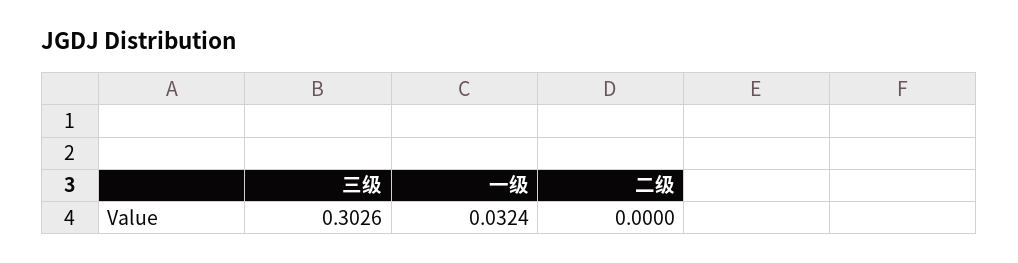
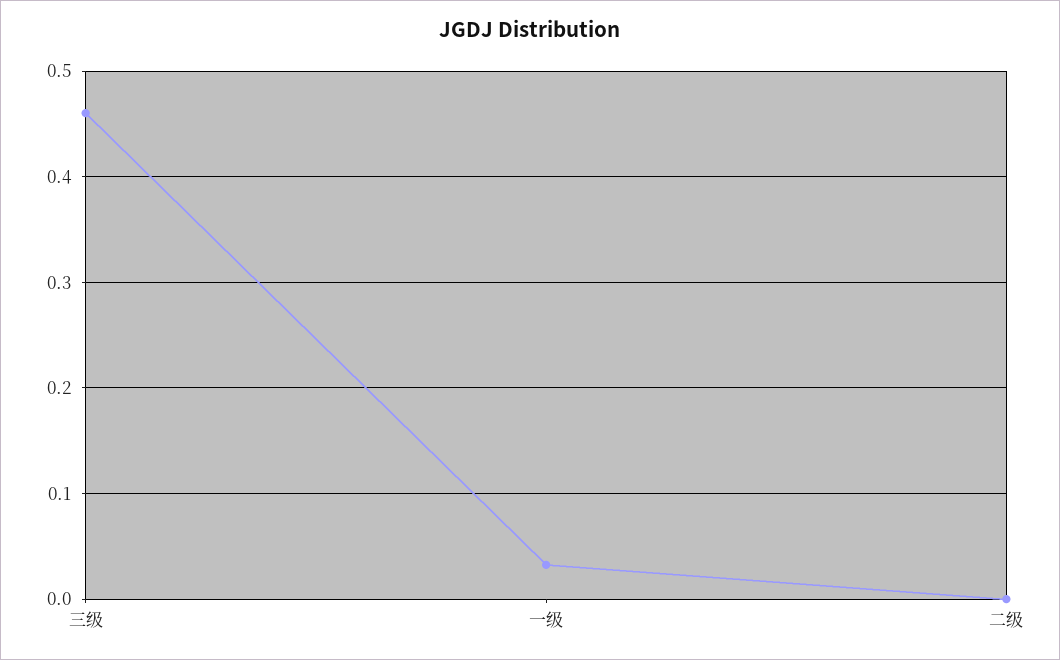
  {
-   "三级": 0.3026,
+   "三级": 0.46,
    "一级": 0.0324,
    "二级": 0
  }

